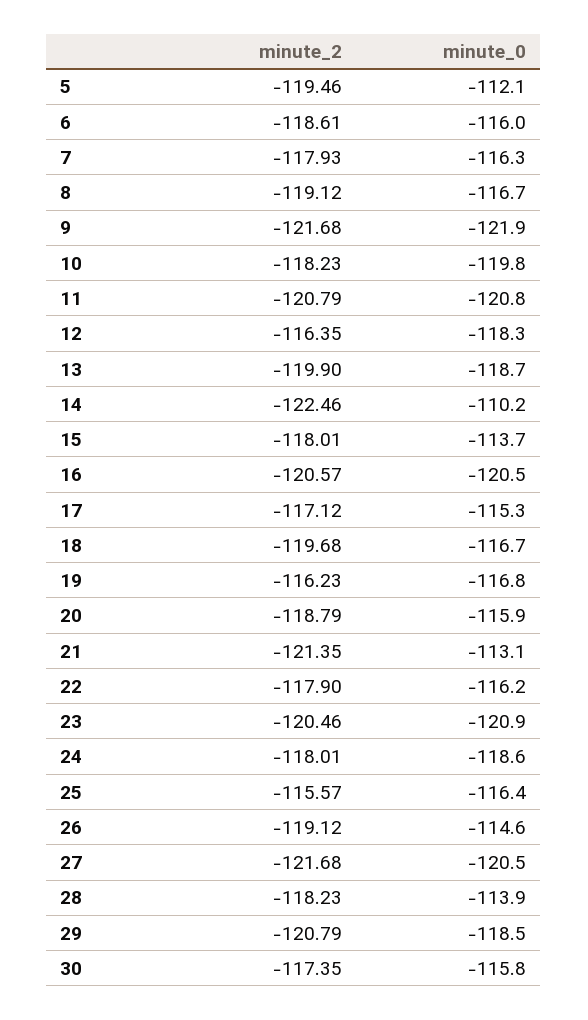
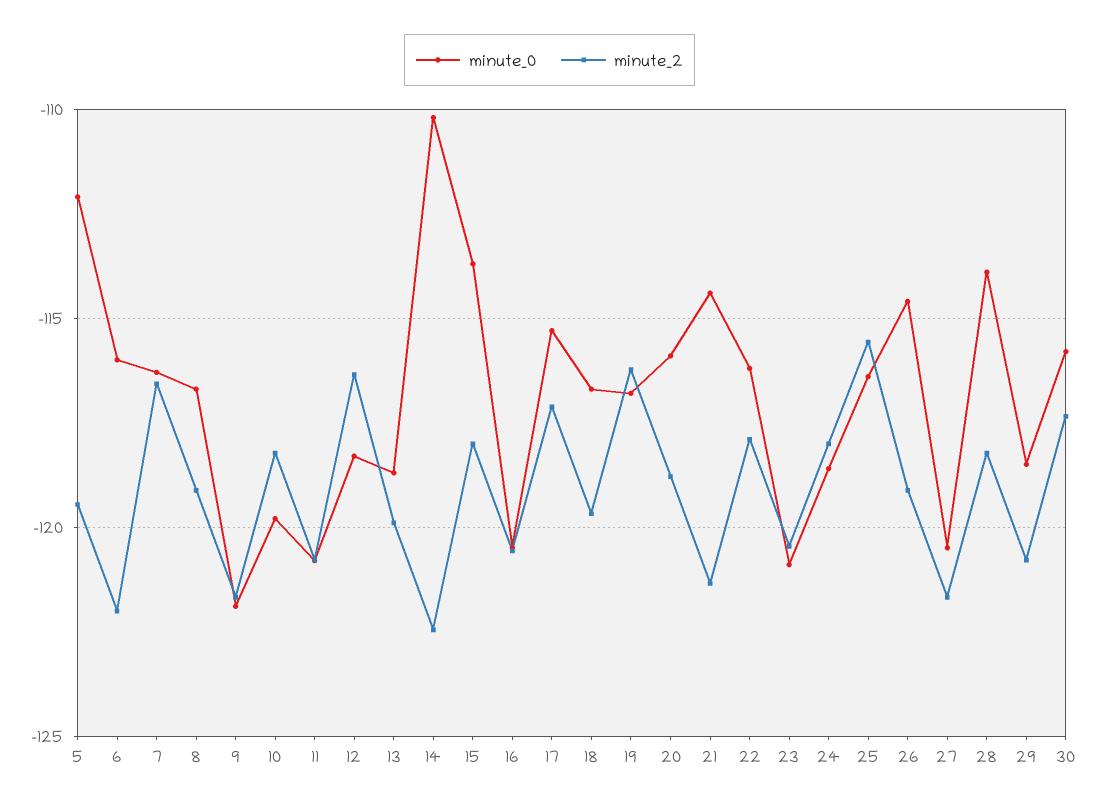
  {
    "minute_2": {
      "5": -119.46,
-     "6": -118.61,
+     "6": -122,
-     "7": -117.93,
+     "7": -116.5,
      "8": -119.12,
      "9": -121.68,
      "10": -118.23,
      "11": -120.79,
      "12": -116.35,
      "13": -119.9,
      "14": -122.46,
      "15": -118.01,
      "16": -120.57,
      "17": -117.12,
      "18": -119.68,
      "19": -116.23,
      "20": -118.79,
      "21": -121.35,
      "22": -117.9,
      "23": -120.46,
      "24": -118.01,
      "25": -115.57,
      "26": -119.12,
      "27": -121.68,
      "28": -118.23,
      "29": -120.79,
      "30": -117.35
    },
    "minute_0": {
      "5": -112.1,
      "6": -116,
      "7": -116.3,
      "8": -116.7,
      "9": -121.9,
      "10": -119.8,
      "11": -120.8,
      "12": -118.3,
      "13": -118.7,
      "14": -110.2,
      "15": -113.7,
      "16": -120.5,
      "17": -115.3,
      "18": -116.7,
      "19": -116.8,
      "20": -115.9,
-     "21": -113.1,
+     "21": -114.5,
      "22": -116.2,
      "23": -120.9,
      "24": -118.6,
      "25": -116.4,
      "26": -114.6,
      "27": -120.5,
      "28": -113.9,
      "29": -118.5,
      "30": -115.8
    }
  }

